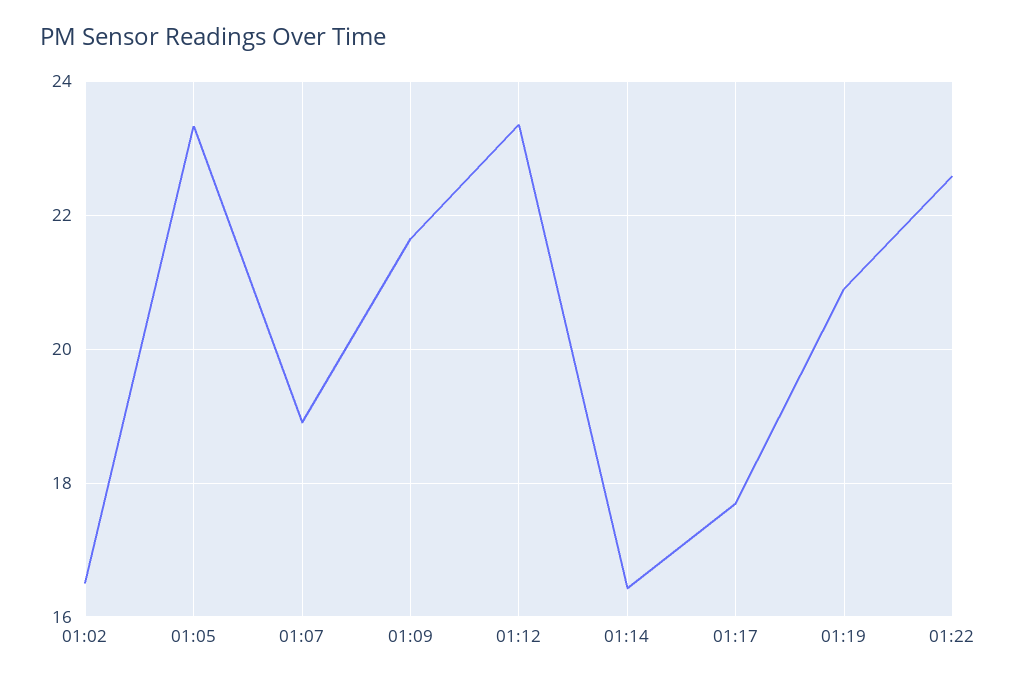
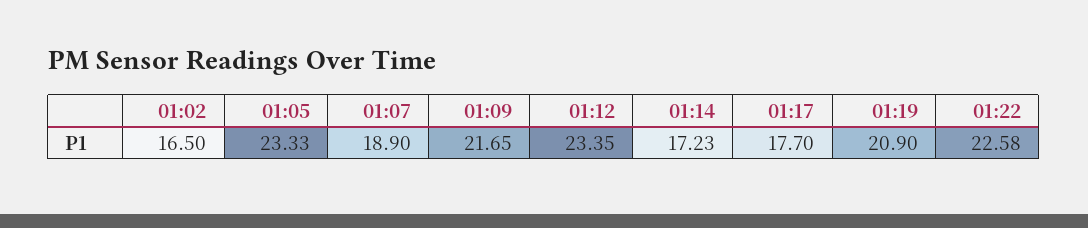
  {
    "01:02": 16.5,
    "01:05": 23.33,
    "01:07": 18.9,
    "01:09": 21.65,
    "01:12": 23.35,
-   "01:14": 16.4,
+   "01:14": 17.23,
    "01:17": 17.7,
    "01:19": 20.9,
    "01:22": 22.58
  }

